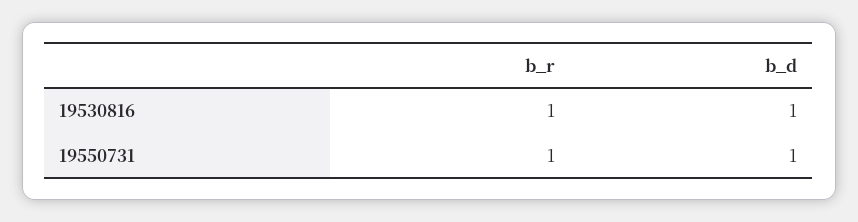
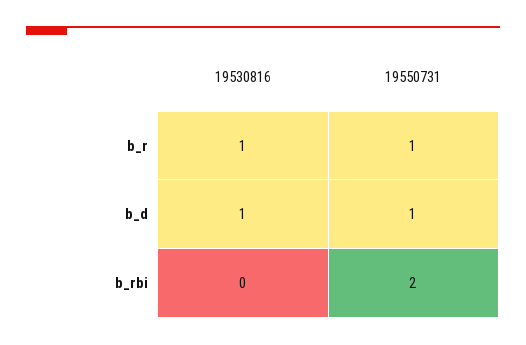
  {
    "b_r": {
      "19530816": 1,
      "19550731": 1
    },
    "b_d": {
      "19530816": 1,
      "19550731": 1
-   }
+   },
+   "b_rbi": {
+     "19530816": 0,
+     "19550731": 2
+   }
  }

